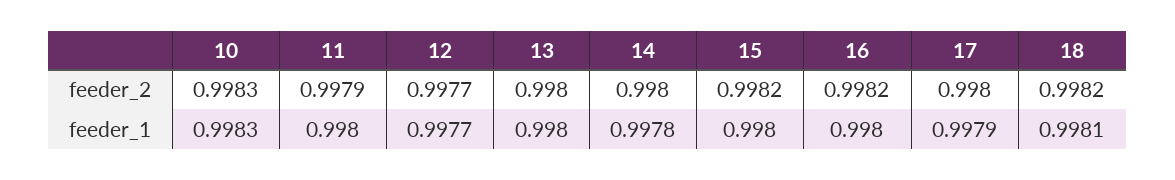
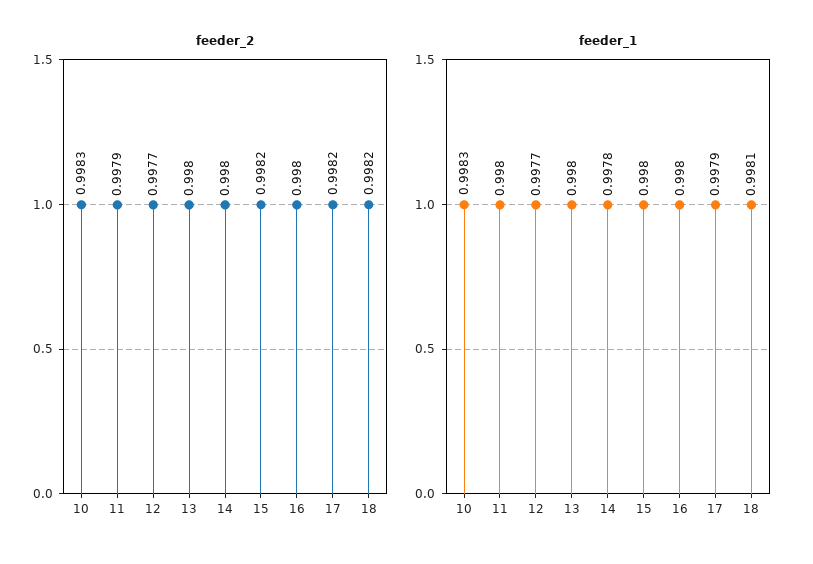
  {
    "feeder_2": {
      "10": 0.9983,
      "11": 0.9979,
      "12": 0.9977,
      "13": 0.998,
      "14": 0.998,
      "15": 0.9982,
-     "16": 0.9982,
+     "16": 0.998,
-     "17": 0.998,
+     "17": 0.9982,
      "18": 0.9982
    },
    "feeder_1": {
      "10": 0.9983,
      "11": 0.998,
      "12": 0.9977,
      "13": 0.998,
      "14": 0.9978,
      "15": 0.998,
      "16": 0.998,
      "17": 0.9979,
      "18": 0.9981
    }
  }

